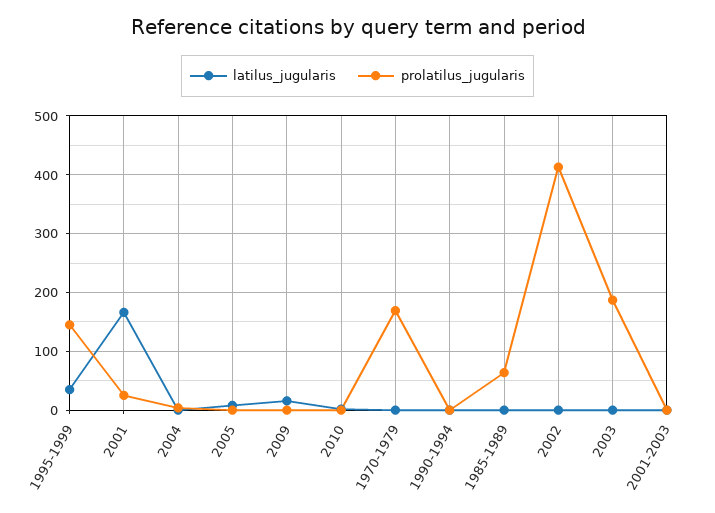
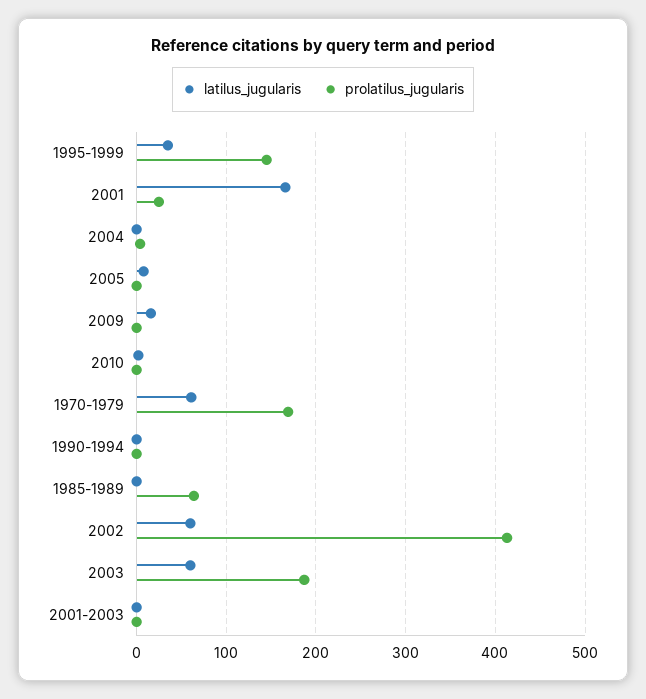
  {
    "latilus_jugularis": {
      "1995-1999": 40,
      "2001": 170,
      "2004": 0,
      "2005": 10,
      "2009": 20,
      "2010": 0,
-     "1970-1979": 0,
+     "1970-1979": 60,
      "1990-1994": 0,
      "1985-1989": 0,
-     "2002": 0,
+     "2002": 60,
-     "2003": 0,
+     "2003": 60,
      "2001-2003": 0
    },
    "prolatilus_jugularis": {
      "1995-1999": 150,
      "2001": 30,
      "2004": 0,
      "2005": 0,
      "2009": 0,
      "2010": 0,
      "1970-1979": 170,
      "1990-1994": 0,
      "1985-1989": 60,
      "2002": 410,
      "2003": 190,
      "2001-2003": 0
    }
  }

